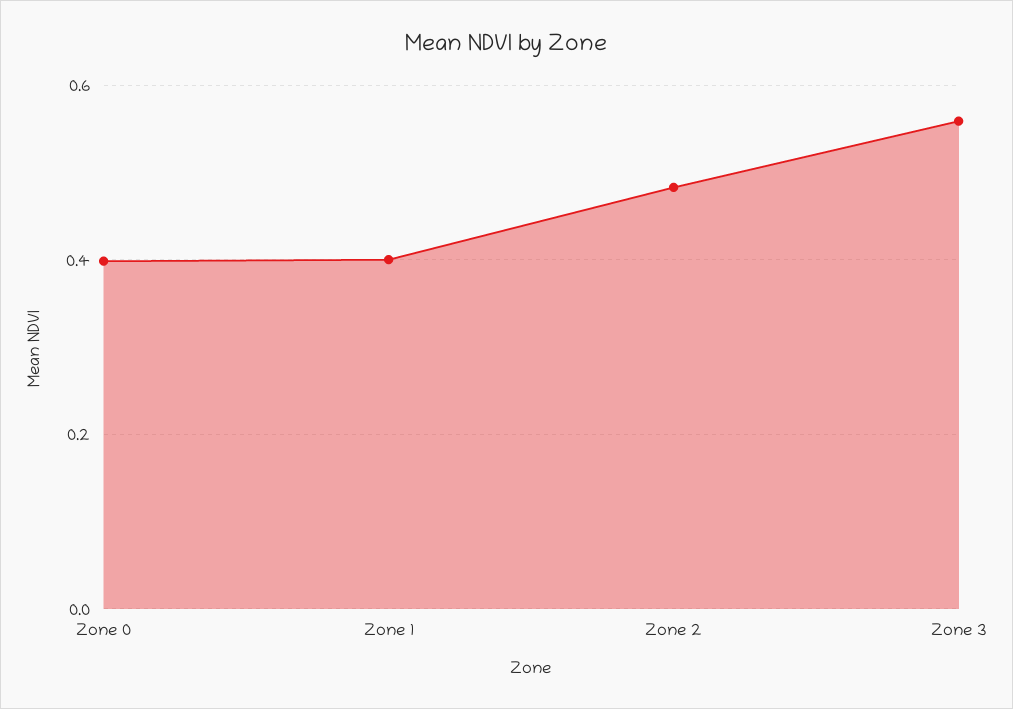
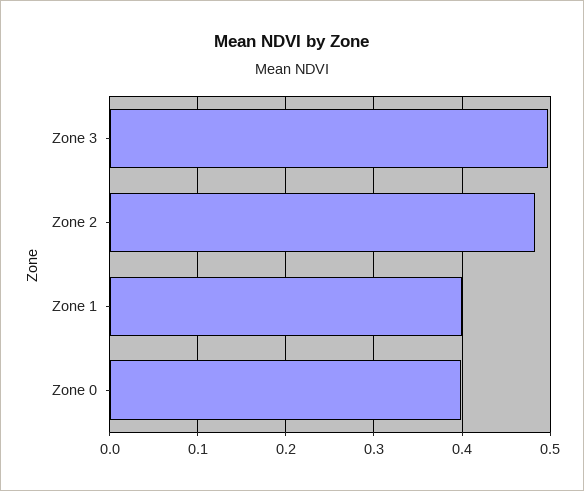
  {
    "Zone 0": 0.4,
    "Zone 1": 0.4,
    "Zone 2": 0.48,
-   "Zone 3": 0.56
+   "Zone 3": 0.5
  }

